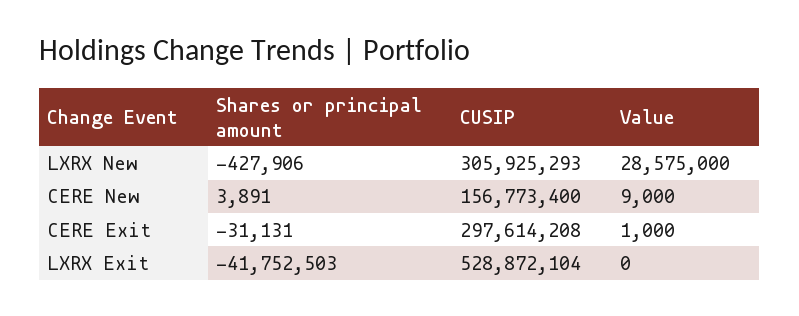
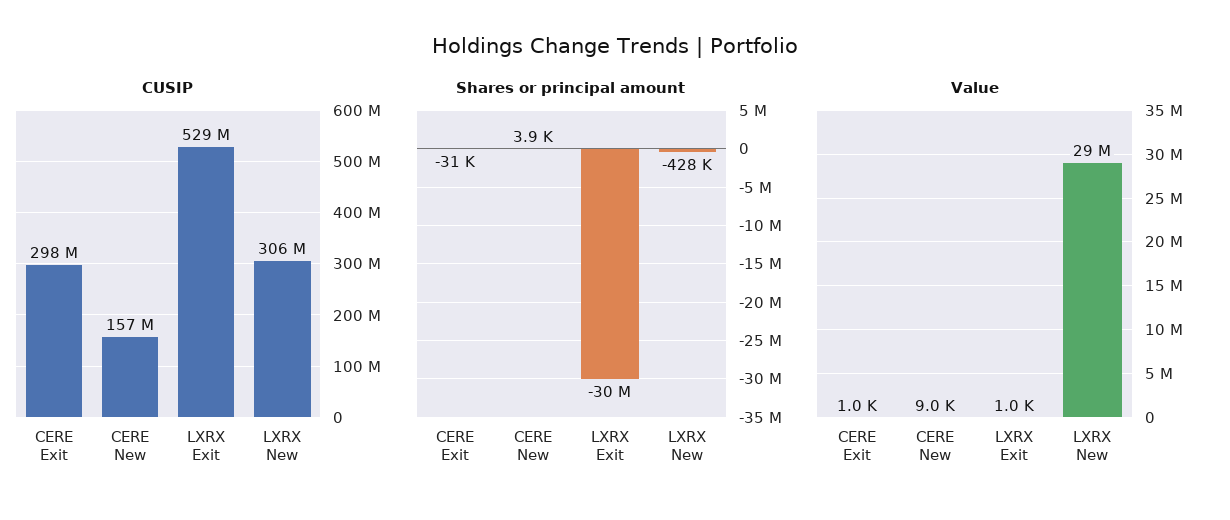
  {
    "Shares or principal amount": {
      "LXRX New": -427906,
      "CERE New": 3891,
      "CERE Exit": -31131,
-     "LXRX Exit": -41752503
+     "LXRX Exit": -30000000
    },
    "CUSIP": {
      "LXRX New": 305925293,
      "CERE New": 156773400,
      "CERE Exit": 297614208,
      "LXRX Exit": 528872104
    },
    "Value": {
      "LXRX New": 28575000,
      "CERE New": 9000,
      "CERE Exit": 1000,
-     "LXRX Exit": 0
+     "LXRX Exit": 1000
    }
  }

